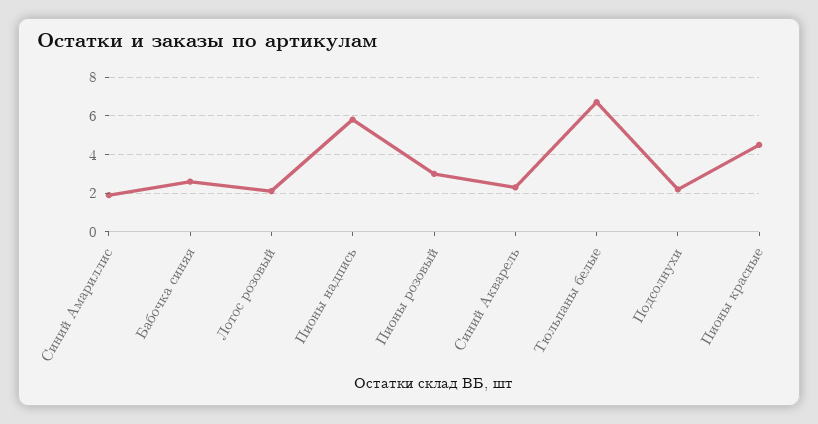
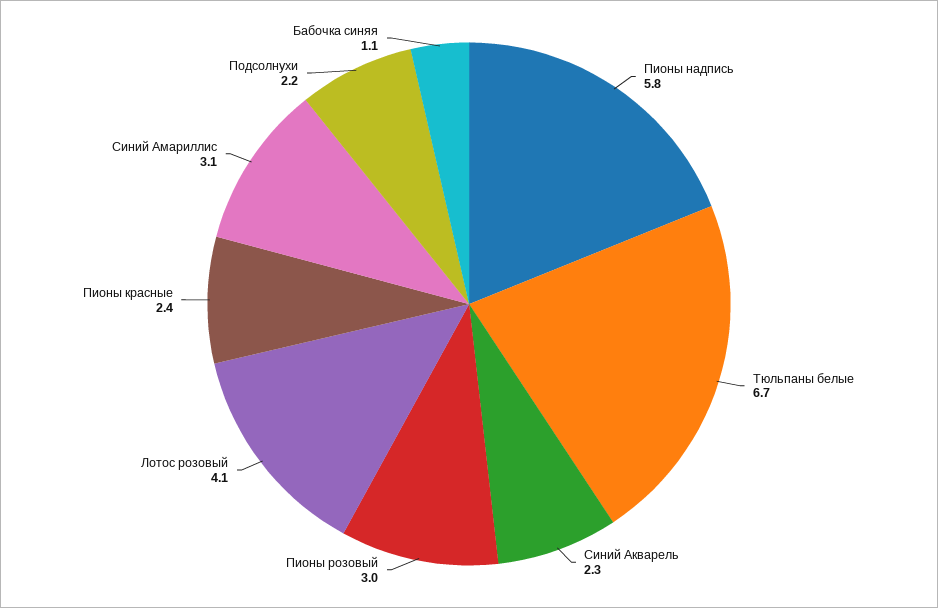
  {
-   "Синий Амариллис": 2,
+   "Синий Амариллис": 3.1,
-   "Бабочка синяя": 2.5,
+   "Бабочка синяя": 1.1,
-   "Лотос розовый": 2,
+   "Лотос розовый": 4.1,
    "Пионы надпись": 5.8,
    "Пионы розовый": 3,
    "Синий Акварель": 2.3,
    "Тюльпаны белые": 6.7,
    "Подсолнухи": 2.2,
-   "Пионы красные": 4.5
+   "Пионы красные": 2.4
  }

